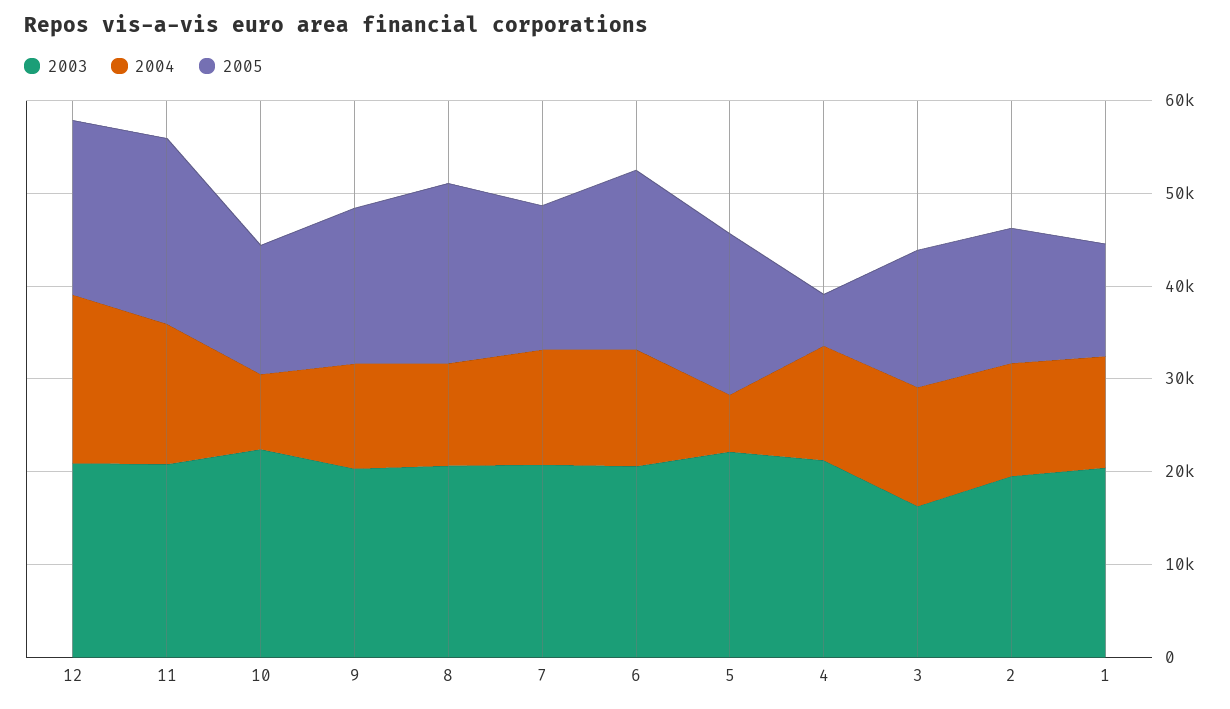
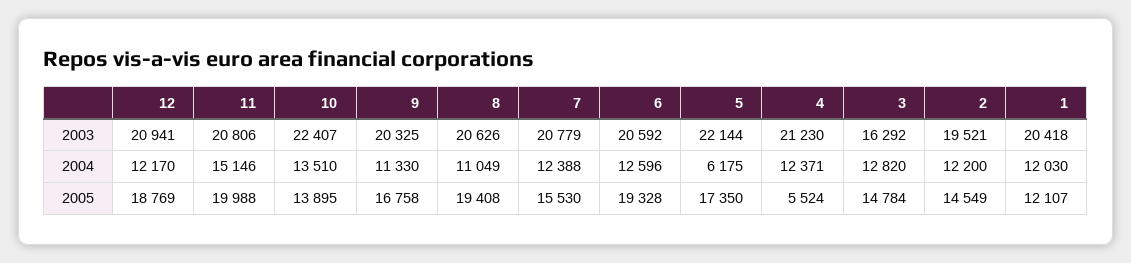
  {
    "2003": {
      "12": 20941,
      "11": 20806,
      "10": 22407,
      "9": 20325,
      "8": 20626,
      "7": 20779,
      "6": 20592,
      "5": 22144,
      "4": 21230,
      "3": 16292,
      "2": 19521,
      "1": 20418
    },
    "2004": {
-     "12": 18000,
+     "12": 12170,
      "11": 15146,
-     "10": 8000,
+     "10": 13510,
      "9": 11330,
      "8": 11049,
      "7": 12388,
      "6": 12596,
      "5": 6175,
      "4": 12371,
      "3": 12820,
      "2": 12200,
      "1": 12030
    },
    "2005": {
      "12": 18769,
      "11": 19988,
      "10": 13895,
      "9": 16758,
      "8": 19408,
      "7": 15530,
      "6": 19328,
      "5": 17350,
      "4": 5524,
      "3": 14784,
      "2": 14549,
      "1": 12107
    }
  }

